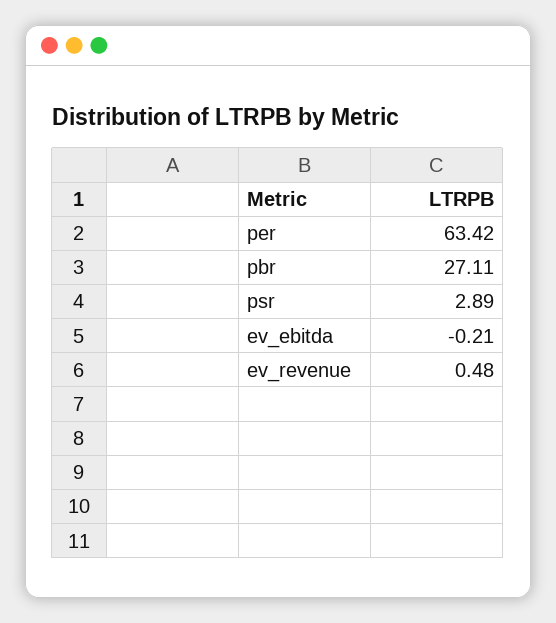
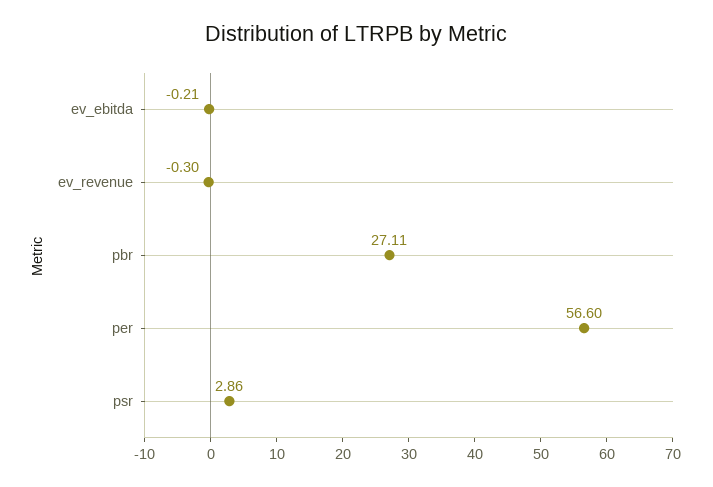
  {
-   "per": 63.42,
+   "per": 56.6,
    "pbr": 27.11,
-   "psr": 2.89,
+   "psr": 2.86,
    "ev_ebitda": -0.21,
-   "ev_revenue": 0.48
+   "ev_revenue": -0.3
  }

